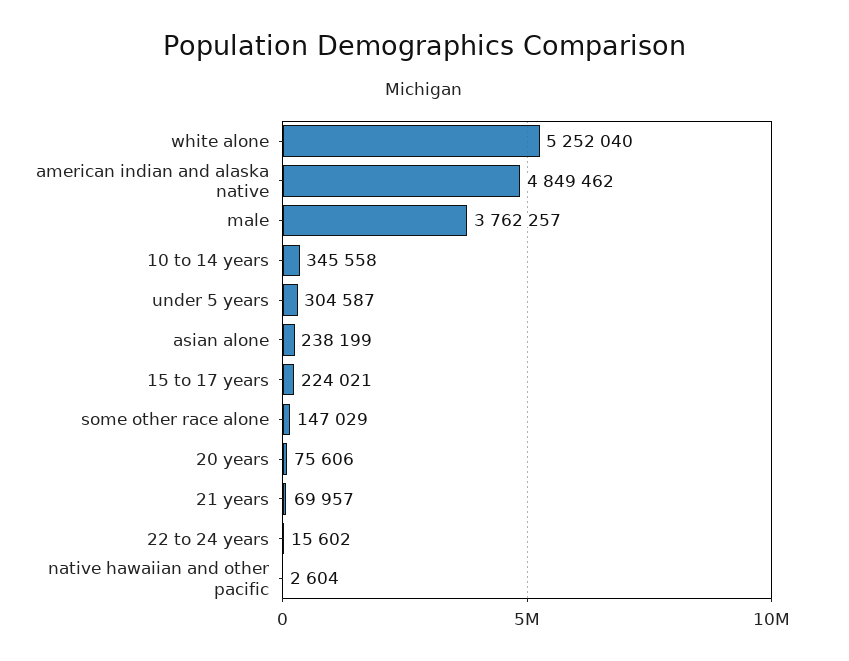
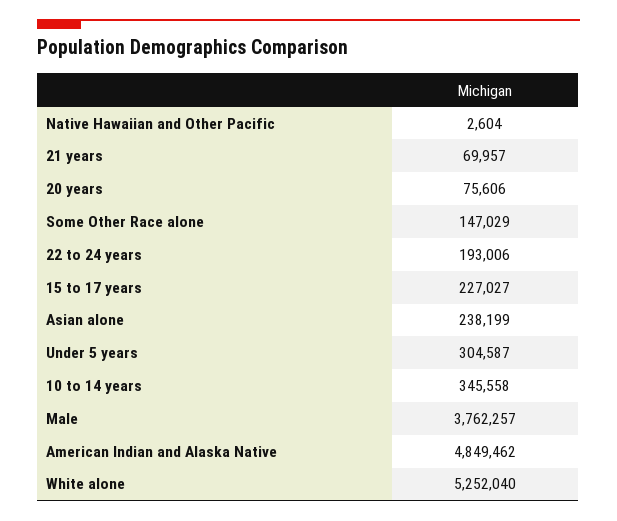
  {
    "white alone": 5252040,
    "american indian and alaska native": 4849462,
    "male": 3762257,
    "10 to 14 years": 345558,
    "under 5 years": 304587,
    "asian alone": 238199,
-   "15 to 17 years": 224021,
+   "15 to 17 years": 227027,
    "some other race alone": 147029,
    "20 years": 75606,
    "21 years": 69957,
-   "22 to 24 years": 15602,
+   "22 to 24 years": 193006,
    "native hawaiian and other pacific": 2604
  }

